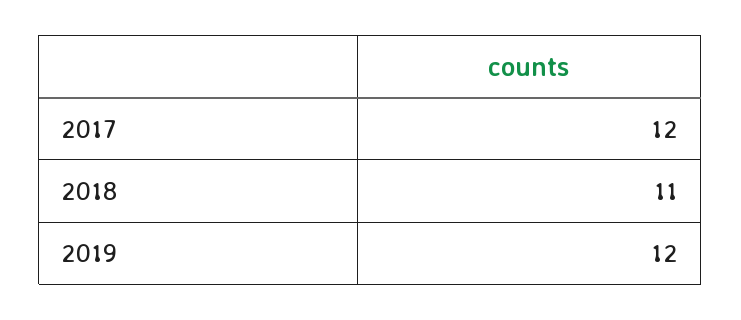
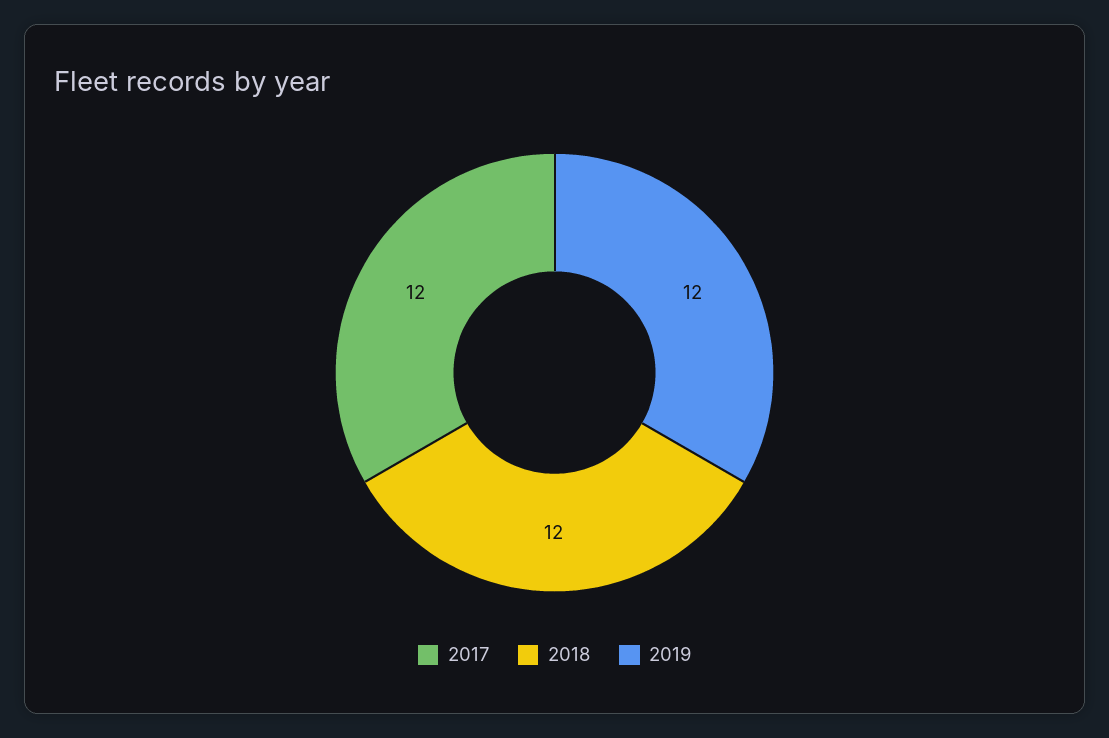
  {
    "2017": 12,
-   "2018": 11,
+   "2018": 12,
    "2019": 12
  }

